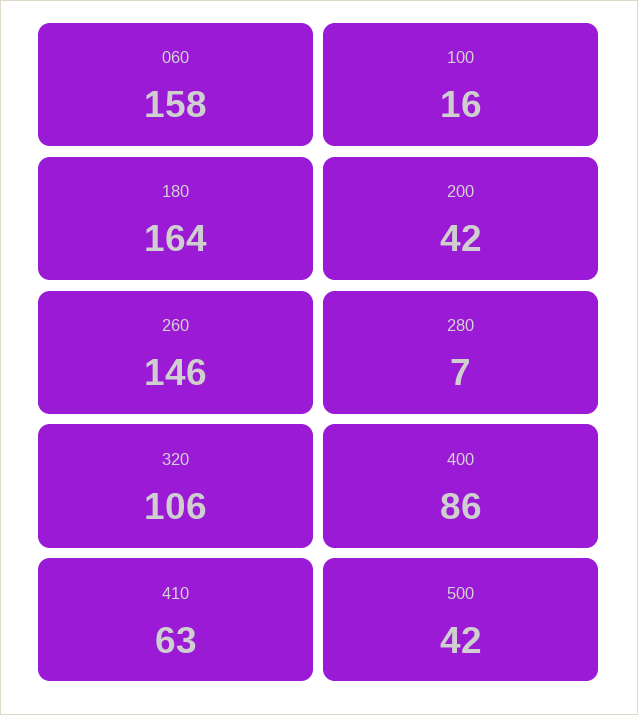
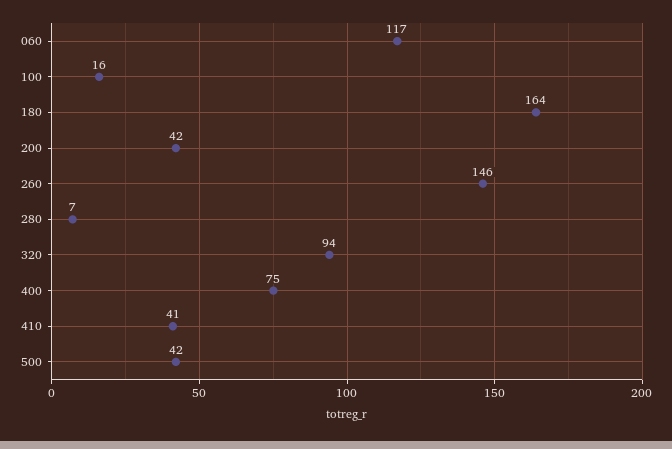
  {
-   "060": 158,
+   "060": 117,
    "100": 16,
    "180": 164,
    "200": 42,
    "260": 146,
    "280": 7,
-   "320": 106,
+   "320": 94,
-   "400": 86,
+   "400": 75,
-   "410": 63,
+   "410": 41,
    "500": 42
  }

